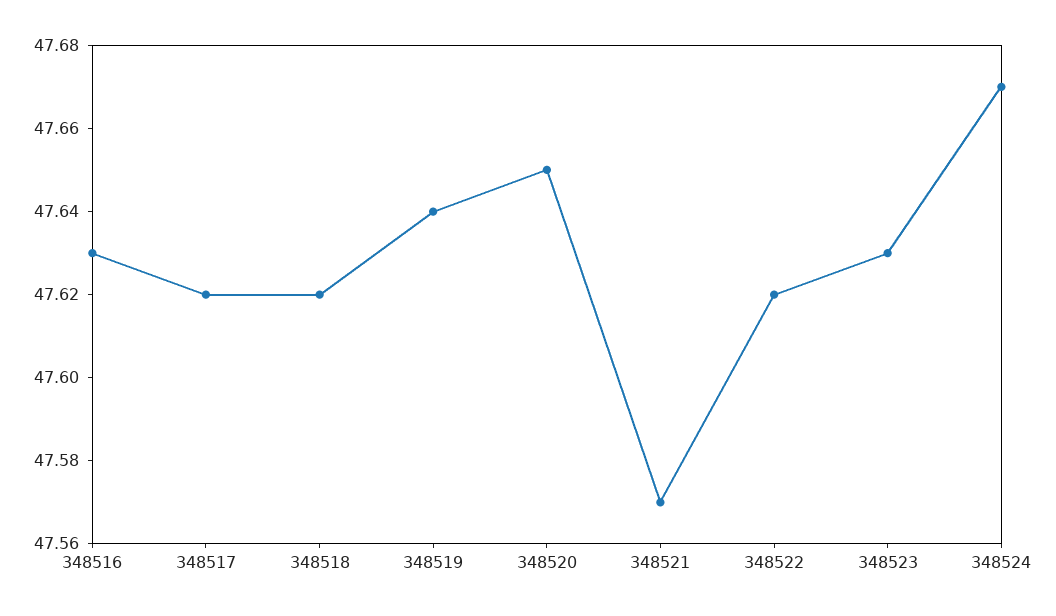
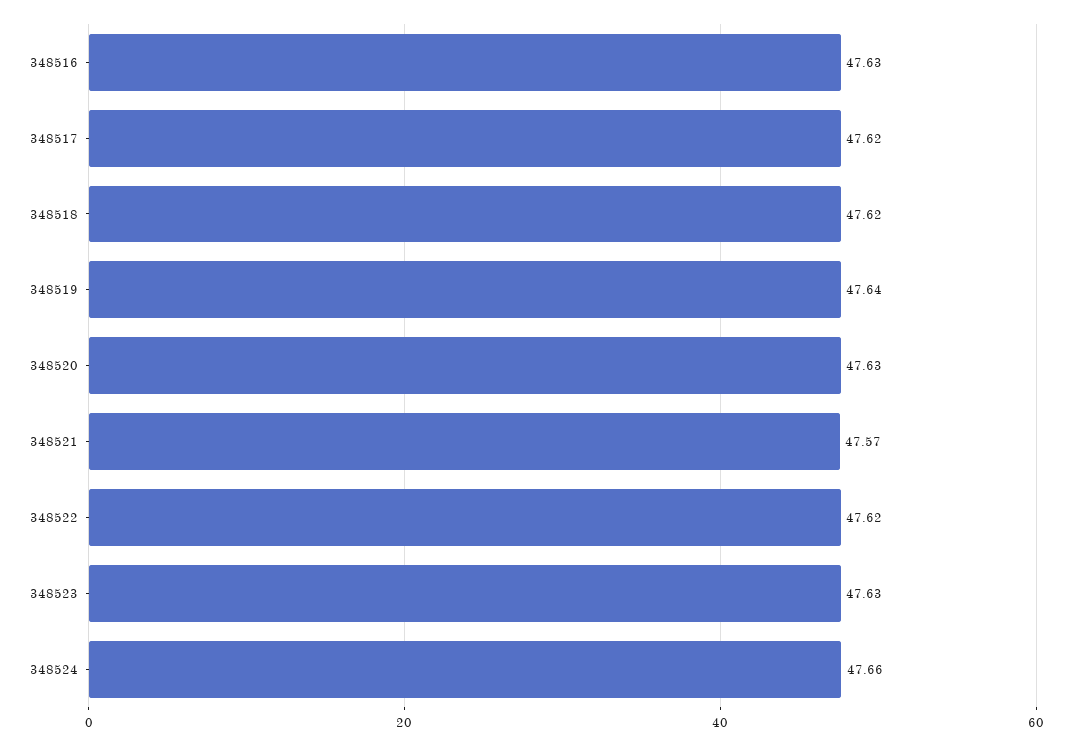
  {
    "348516": 47.63,
    "348517": 47.62,
    "348518": 47.62,
    "348519": 47.64,
-   "348520": 47.65,
+   "348520": 47.63,
    "348521": 47.57,
    "348522": 47.62,
    "348523": 47.63,
-   "348524": 47.67
+   "348524": 47.66
  }

